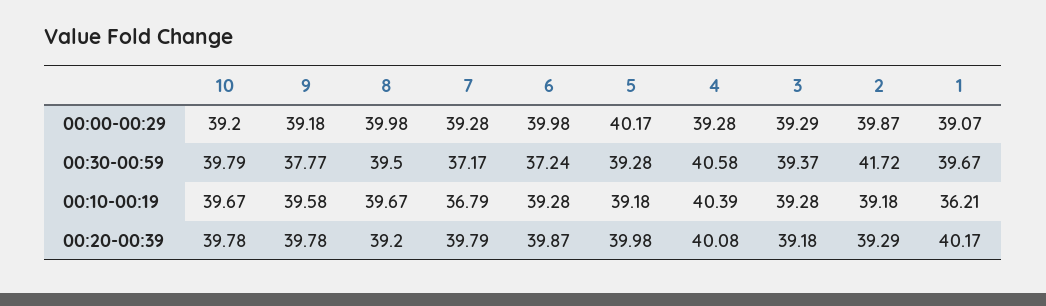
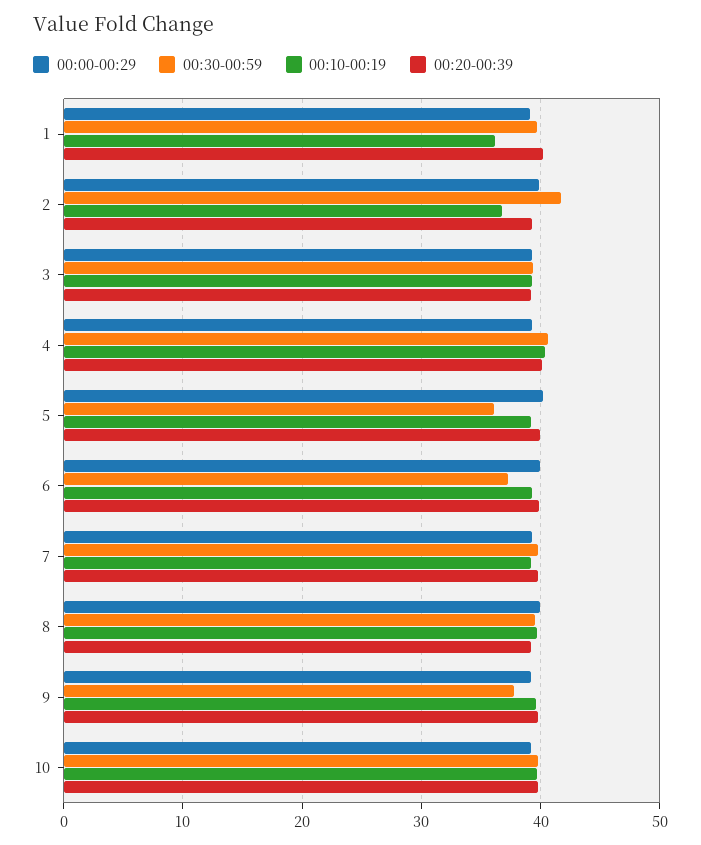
  {
    "00:00-00:29": {
      "10": 39.2,
      "9": 39.18,
      "8": 39.98,
      "7": 39.28,
      "6": 39.98,
      "5": 40.17,
      "4": 39.28,
      "3": 39.29,
      "2": 39.87,
      "1": 39.07
    },
    "00:30-00:59": {
      "10": 39.79,
      "9": 37.77,
      "8": 39.5,
-     "7": 37.17,
+     "7": 40,
      "6": 37.24,
-     "5": 39.28,
+     "5": 36,
      "4": 40.58,
      "3": 39.37,
      "2": 41.72,
      "1": 39.67
    },
    "00:10-00:19": {
      "10": 39.67,
      "9": 39.58,
      "8": 39.67,
-     "7": 36.79,
+     "7": 39,
      "6": 39.28,
      "5": 39.18,
      "4": 40.39,
      "3": 39.28,
-     "2": 39.18,
+     "2": 37,
      "1": 36.21
    },
    "00:20-00:39": {
      "10": 39.78,
      "9": 39.78,
      "8": 39.2,
      "7": 39.79,
      "6": 39.87,
      "5": 39.98,
      "4": 40.08,
      "3": 39.18,
      "2": 39.29,
      "1": 40.17
    }
  }

